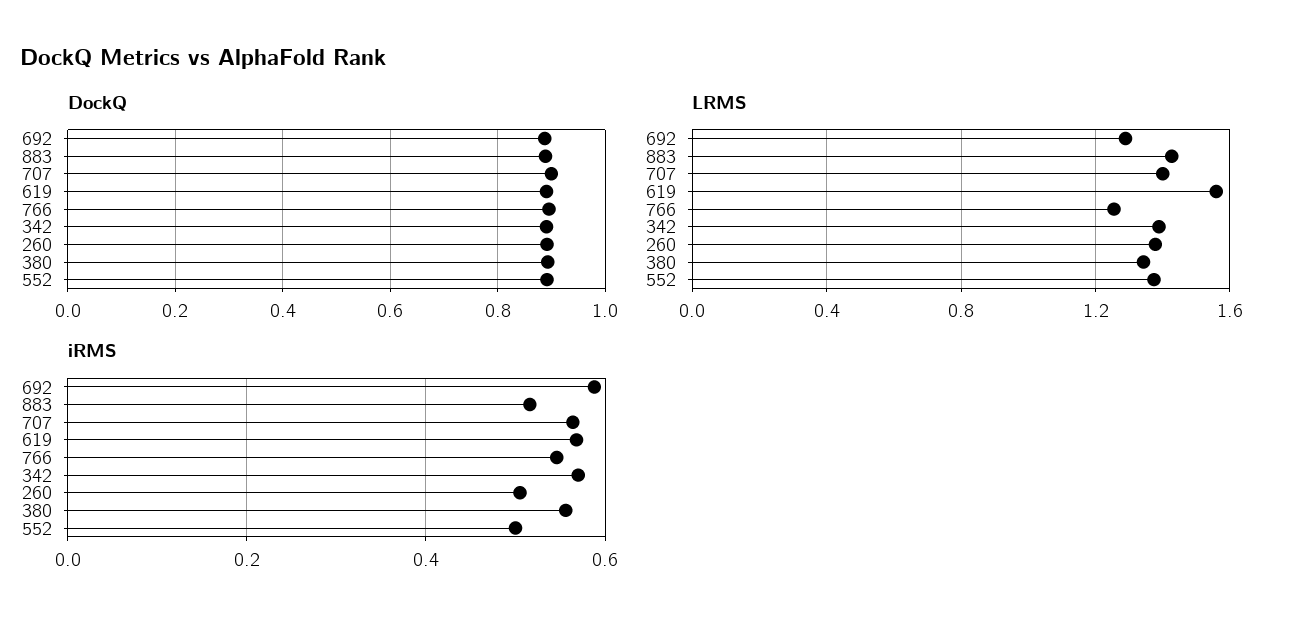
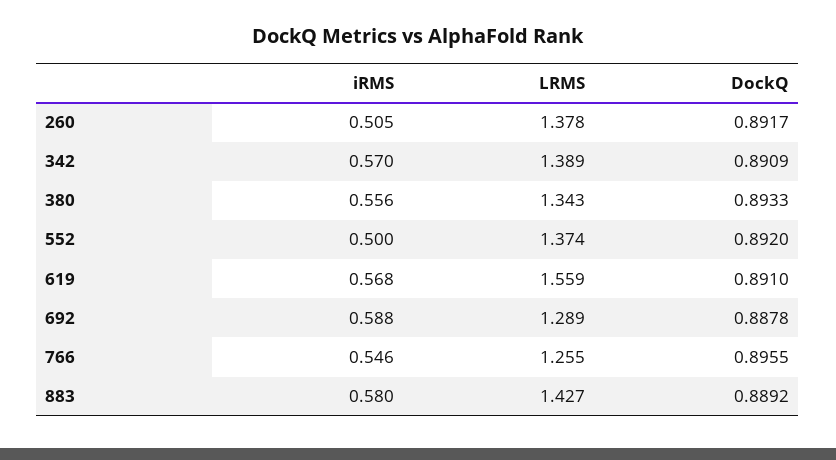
  {
    "DockQ": {
      "692": 0.8878,
      "883": 0.8892,
-     "707": 0.9,
      "619": 0.891,
      "766": 0.8955,
      "342": 0.8909,
      "260": 0.8917,
      "380": 0.8933,
      "552": 0.892
    },
    "LRMS": {
      "692": 1.289,
      "883": 1.427,
-     "707": 1.4,
      "619": 1.559,
      "766": 1.255,
      "342": 1.389,
      "260": 1.378,
      "380": 1.343,
      "552": 1.374
    },
    "iRMS": {
      "692": 0.588,
-     "883": 0.52,
+     "883": 0.58,
-     "707": 0.56,
      "619": 0.568,
      "766": 0.546,
      "342": 0.57,
      "260": 0.505,
      "380": 0.556,
      "552": 0.5
    }
  }

